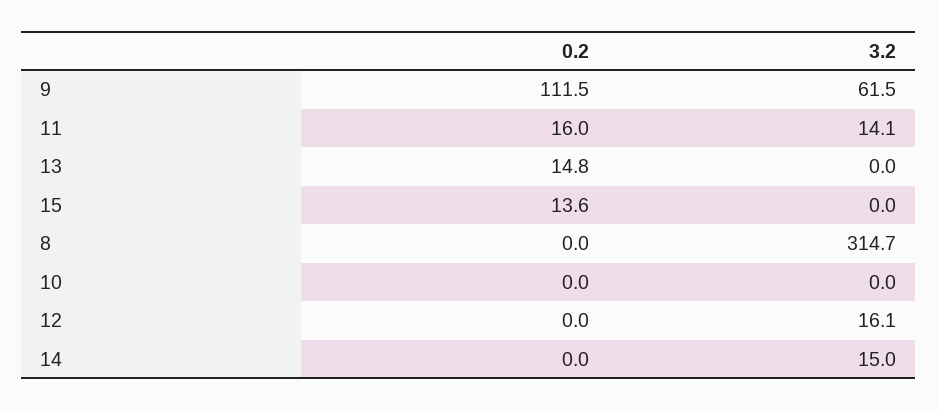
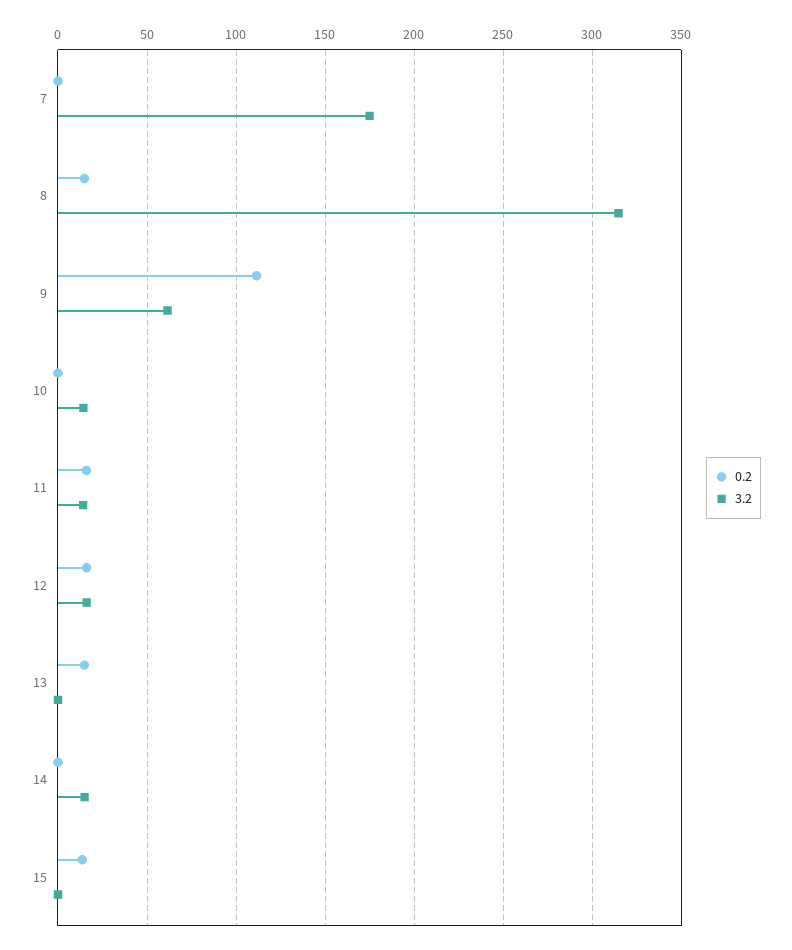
  {
    "0.2": {
      "9": 111.5,
      "11": 16,
      "13": 14.8,
      "15": 13.6,
-     "8": 0,
+     "8": 15,
      "10": 0,
-     "12": 0,
+     "12": 15,
-     "14": 0
+     "14": 0,
+     "7": 0
    },
    "3.2": {
      "9": 61.5,
      "11": 14.1,
      "13": 0,
      "15": 0,
      "8": 314.7,
-     "10": 0,
+     "10": 15,
      "12": 16.1,
-     "14": 15
+     "14": 15,
+     "7": 175
    }
  }

